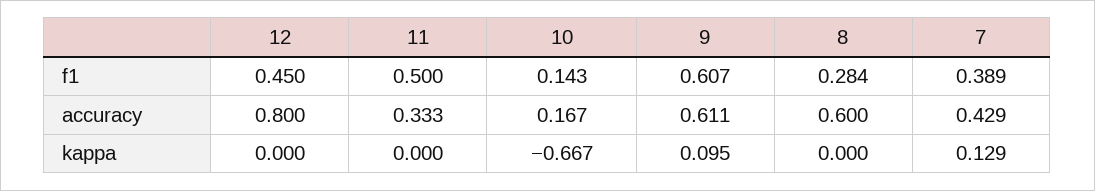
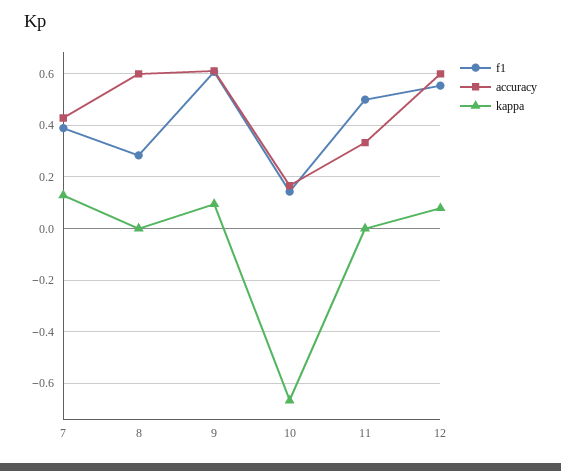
  {
    "f1": {
-     "12": 0.45,
+     "12": 0.55,
      "11": 0.5,
      "10": 0.143,
      "9": 0.607,
      "8": 0.284,
      "7": 0.389
    },
    "accuracy": {
-     "12": 0.8,
+     "12": 0.6,
      "11": 0.333,
      "10": 0.167,
      "9": 0.611,
      "8": 0.6,
      "7": 0.429
    },
    "kappa": {
-     "12": 0,
+     "12": 0.075,
      "11": 0,
      "10": -0.667,
      "9": 0.095,
      "8": 0,
      "7": 0.129
    }
  }

